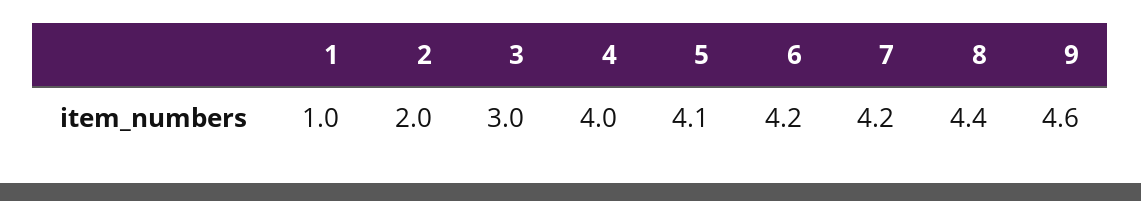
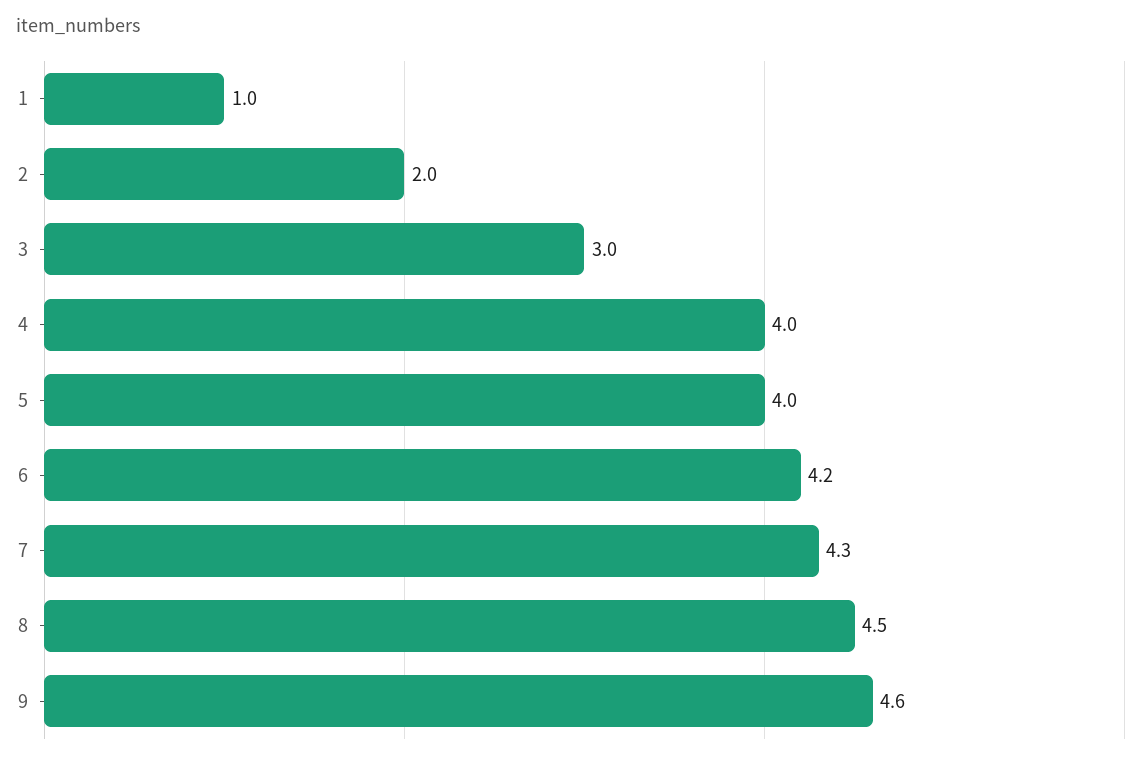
  {
    "1": 1,
    "2": 2,
    "3": 3,
    "4": 4,
-   "5": 4.1,
+   "5": 4,
    "6": 4.2,
-   "7": 4.2,
+   "7": 4.3,
-   "8": 4.4,
+   "8": 4.5,
    "9": 4.6
  }

